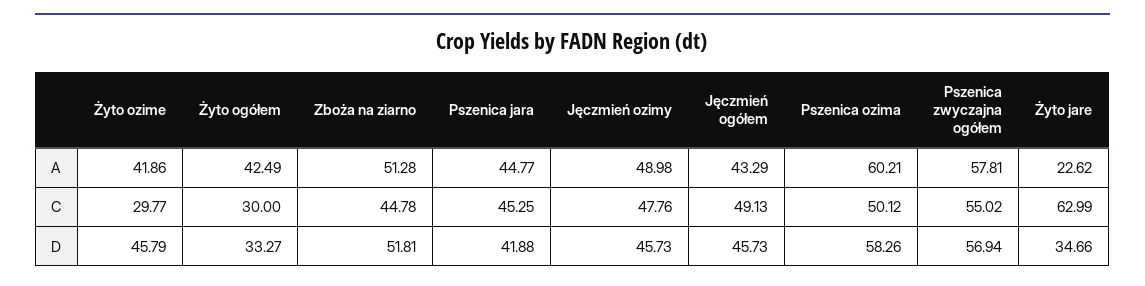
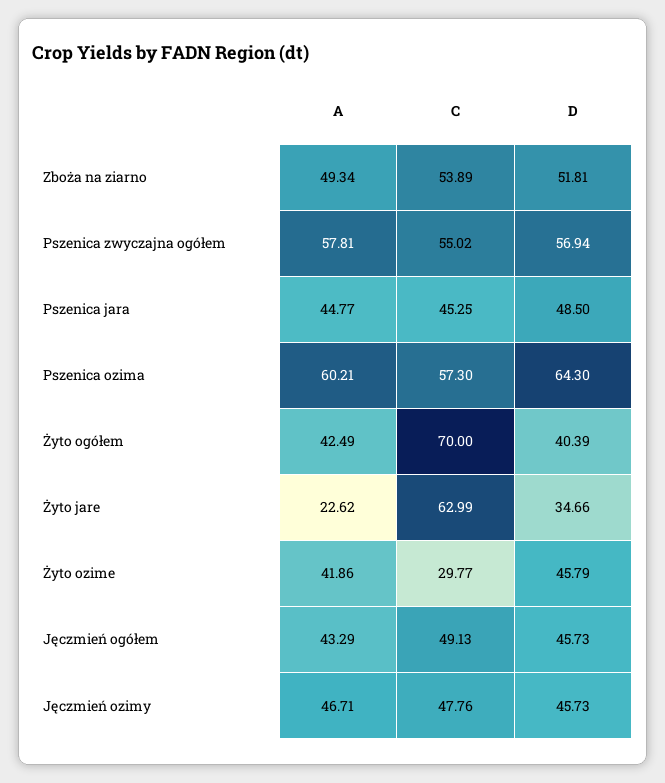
  {
    "Żyto ozime": {
      "A": 41.86,
      "C": 29.77,
      "D": 45.79
    },
    "Żyto ogółem": {
      "A": 42.49,
-     "C": 30,
+     "C": 70,
-     "D": 33.27
+     "D": 40.39
    },
    "Zboża na ziarno": {
-     "A": 51.28,
+     "A": 49.34,
-     "C": 44.78,
+     "C": 53.89,
      "D": 51.81
    },
    "Pszenica jara": {
      "A": 44.77,
      "C": 45.25,
-     "D": 41.88
+     "D": 48.5
    },
    "Jęczmień ozimy": {
-     "A": 48.98,
+     "A": 46.71,
      "C": 47.76,
      "D": 45.73
    },
    "Jęczmień ogółem": {
      "A": 43.29,
      "C": 49.13,
      "D": 45.73
    },
    "Pszenica ozima": {
      "A": 60.21,
-     "C": 50.12,
+     "C": 57.3,
-     "D": 58.26
+     "D": 64.3
    },
    "Pszenica zwyczajna ogółem": {
      "A": 57.81,
      "C": 55.02,
      "D": 56.94
    },
    "Żyto jare": {
      "A": 22.62,
      "C": 62.99,
      "D": 34.66
    }
  }

